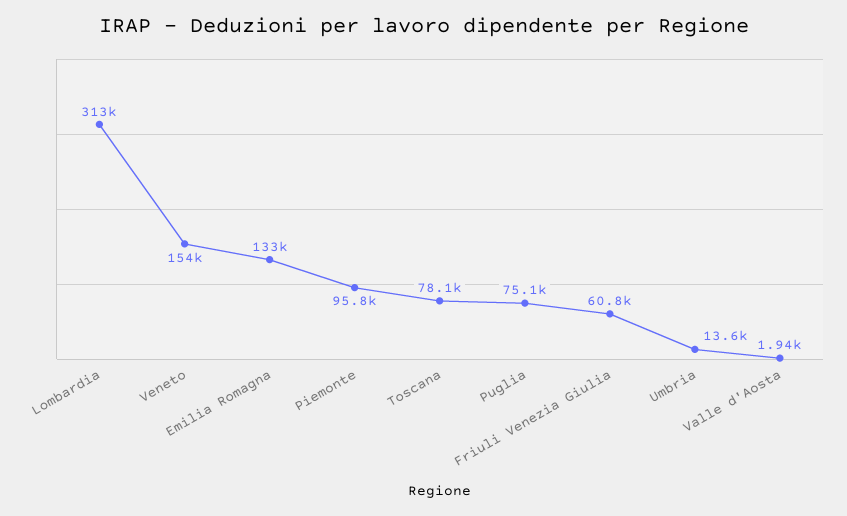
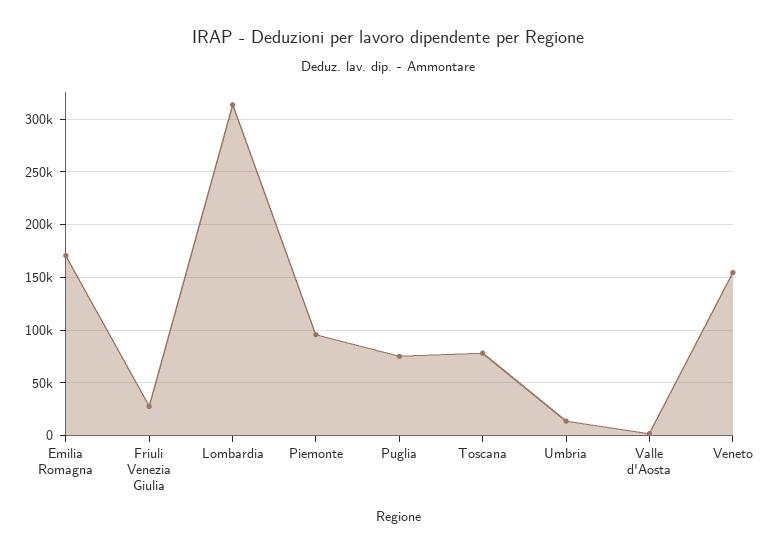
  {
    "Lombardia": 313000,
    "Veneto": 154000,
-   "Emilia Romagna": 133000,
+   "Emilia Romagna": 170000,
    "Piemonte": 95800,
    "Toscana": 78100,
    "Puglia": 75100,
-   "Friuli Venezia Giulia": 60800,
+   "Friuli Venezia Giulia": 30000,
    "Umbria": 13600,
    "Valle d'Aosta": 1940
  }

